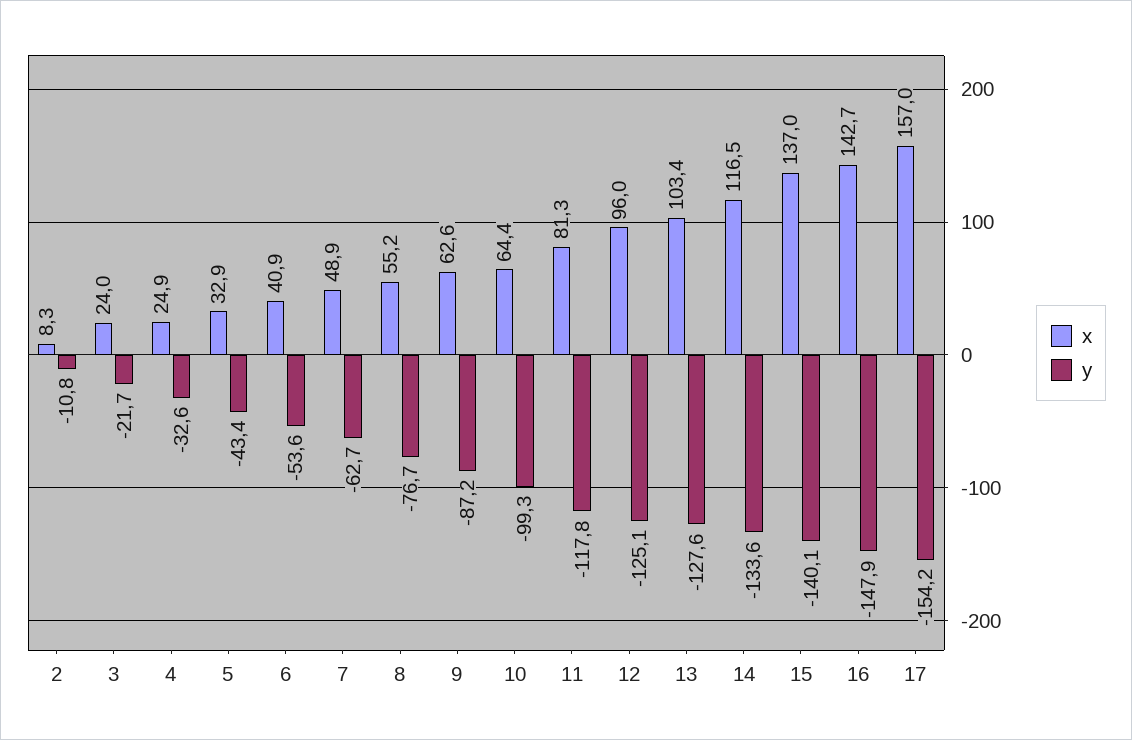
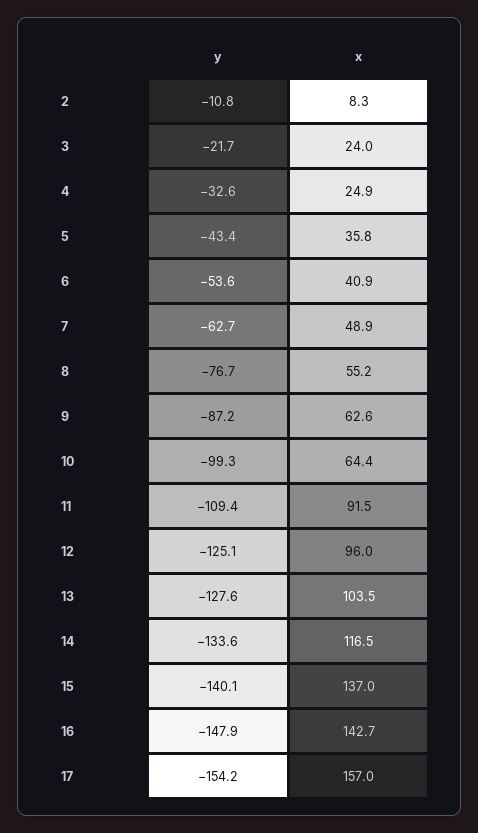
  {
    "x": {
      "2": 8.3,
      "3": 24,
      "4": 24.9,
-     "5": 32.9,
+     "5": 35.8,
      "6": 40.9,
      "7": 48.9,
      "8": 55.2,
      "9": 62.6,
      "10": 64.4,
-     "11": 81.3,
+     "11": 91.5,
      "12": 96,
-     "13": 103.4,
+     "13": 103.5,
      "14": 116.5,
      "15": 137,
      "16": 142.7,
      "17": 157
    },
    "y": {
      "2": -10.8,
      "3": -21.7,
      "4": -32.6,
      "5": -43.4,
      "6": -53.6,
      "7": -62.7,
      "8": -76.7,
      "9": -87.2,
      "10": -99.3,
-     "11": -117.8,
+     "11": -109.4,
      "12": -125.1,
      "13": -127.6,
      "14": -133.6,
      "15": -140.1,
      "16": -147.9,
      "17": -154.2
    }
  }

